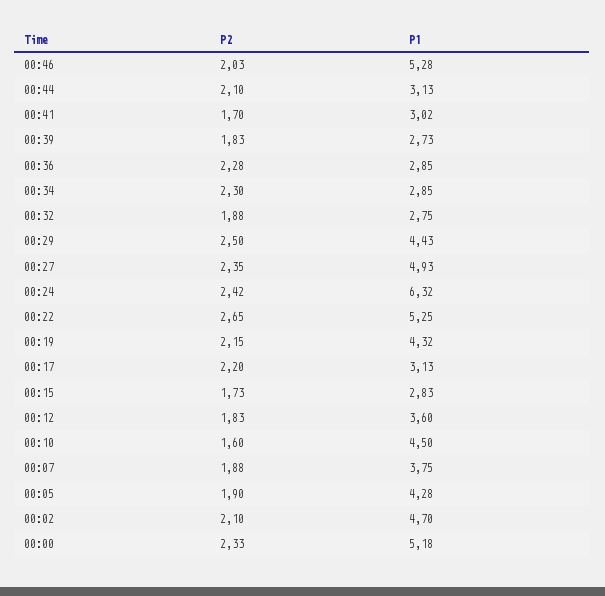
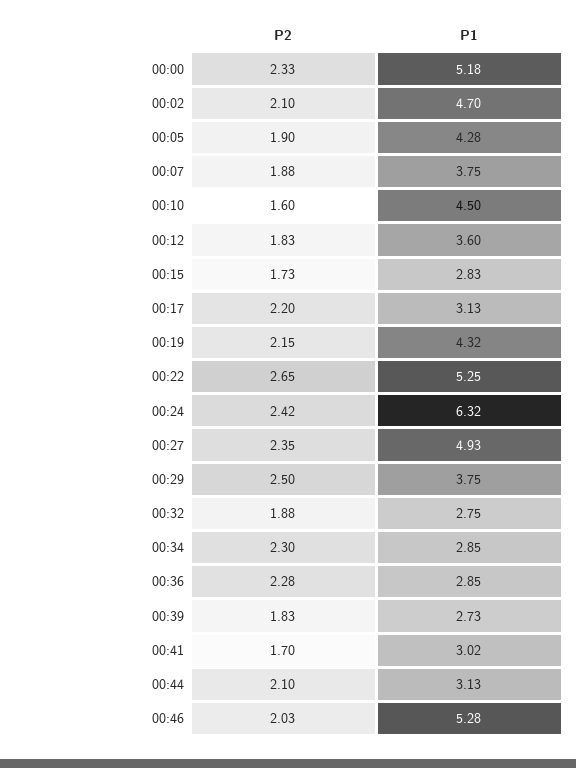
  {
    "P2": {
      "00:46": 2.03,
      "00:44": 2.1,
      "00:41": 1.7,
      "00:39": 1.83,
      "00:36": 2.28,
      "00:34": 2.3,
      "00:32": 1.88,
      "00:29": 2.5,
      "00:27": 2.35,
      "00:24": 2.42,
      "00:22": 2.65,
      "00:19": 2.15,
      "00:17": 2.2,
      "00:15": 1.73,
      "00:12": 1.83,
      "00:10": 1.6,
      "00:07": 1.88,
      "00:05": 1.9,
      "00:02": 2.1,
      "00:00": 2.33
    },
    "P1": {
      "00:46": 5.28,
      "00:44": 3.13,
      "00:41": 3.02,
      "00:39": 2.73,
      "00:36": 2.85,
      "00:34": 2.85,
      "00:32": 2.75,
-     "00:29": 4.43,
+     "00:29": 3.75,
      "00:27": 4.93,
      "00:24": 6.32,
      "00:22": 5.25,
      "00:19": 4.32,
      "00:17": 3.13,
      "00:15": 2.83,
      "00:12": 3.6,
      "00:10": 4.5,
      "00:07": 3.75,
      "00:05": 4.28,
      "00:02": 4.7,
      "00:00": 5.18
    }
  }

